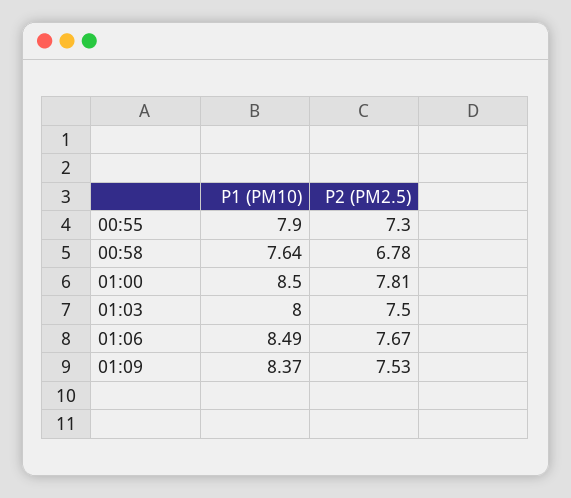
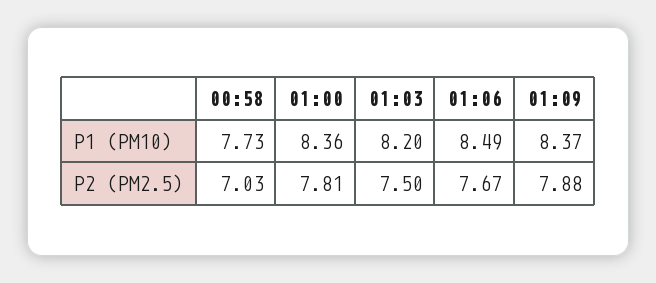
  {
    "P1 (PM10)": {
-     "00:55": 7.9,
-     "00:58": 7.64,
+     "00:58": 7.73,
-     "01:00": 8.5,
+     "01:00": 8.36,
-     "01:03": 8,
+     "01:03": 8.2,
      "01:06": 8.49,
      "01:09": 8.37
    },
    "P2 (PM2.5)": {
-     "00:55": 7.3,
-     "00:58": 6.78,
+     "00:58": 7.03,
      "01:00": 7.81,
      "01:03": 7.5,
      "01:06": 7.67,
-     "01:09": 7.53
+     "01:09": 7.88
    }
  }

